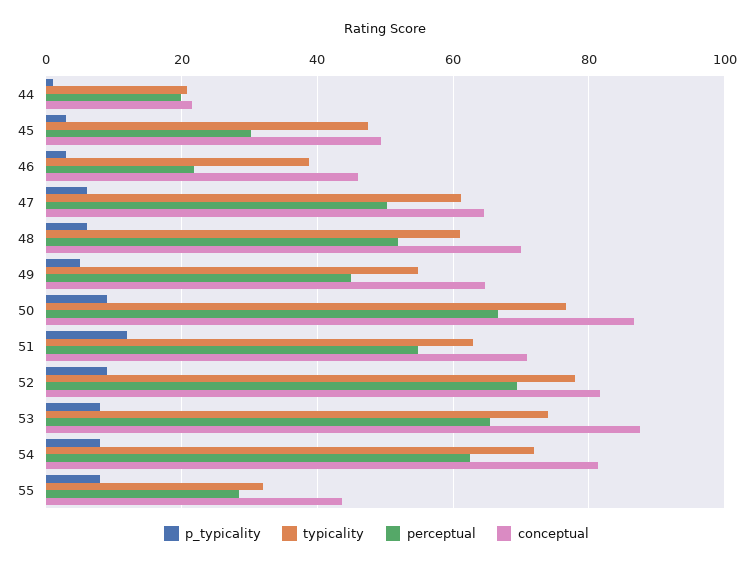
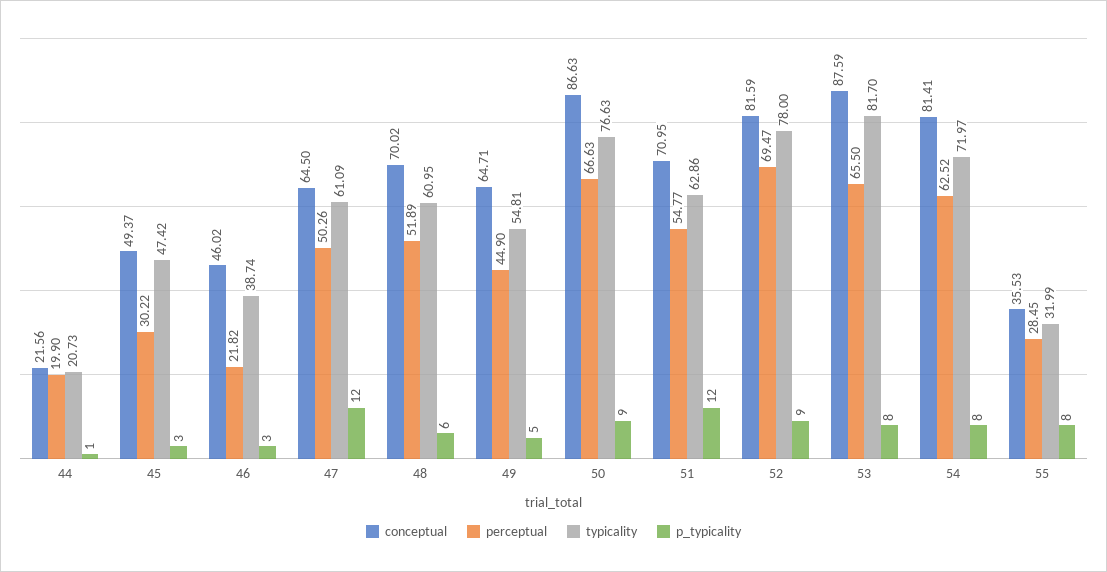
  {
    "p_typicality": {
      "44": 1,
      "45": 3,
      "46": 3,
-     "47": 6,
+     "47": 12,
      "48": 6,
      "49": 5,
      "50": 9,
      "51": 12,
      "52": 9,
      "53": 8,
      "54": 8,
      "55": 8
    },
    "typicality": {
      "44": 20.73,
      "45": 47.42,
      "46": 38.74,
      "47": 61.09,
      "48": 60.95,
      "49": 54.81,
      "50": 76.63,
      "51": 62.86,
      "52": 78,
-     "53": 74,
+     "53": 81.7,
      "54": 71.97,
      "55": 31.99
    },
    "perceptual": {
      "44": 19.9,
      "45": 30.22,
      "46": 21.82,
      "47": 50.26,
      "48": 51.89,
      "49": 44.9,
      "50": 66.63,
      "51": 54.77,
      "52": 69.47,
      "53": 65.5,
      "54": 62.52,
      "55": 28.45
    },
    "conceptual": {
      "44": 21.56,
      "45": 49.37,
      "46": 46.02,
      "47": 64.5,
      "48": 70.02,
      "49": 64.71,
      "50": 86.63,
      "51": 70.95,
      "52": 81.59,
      "53": 87.59,
      "54": 81.41,
-     "55": 44
+     "55": 35.53
    }
  }

